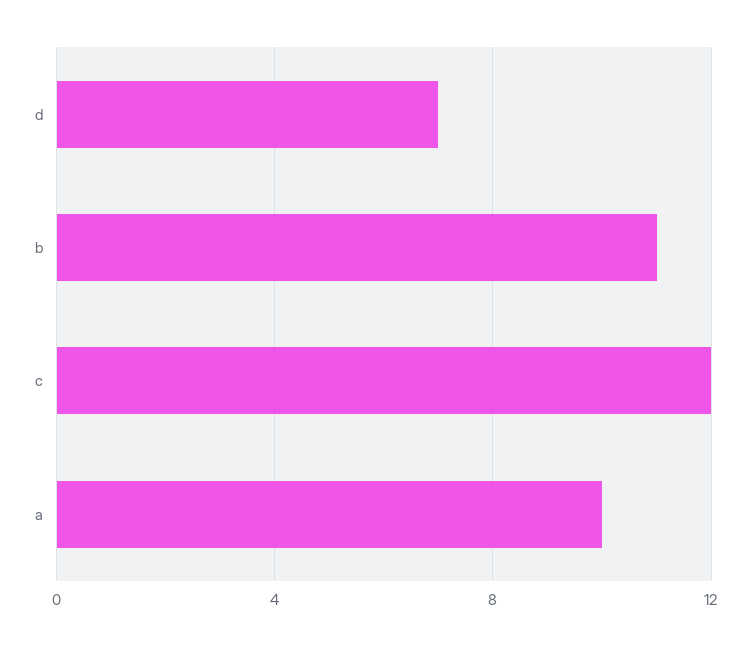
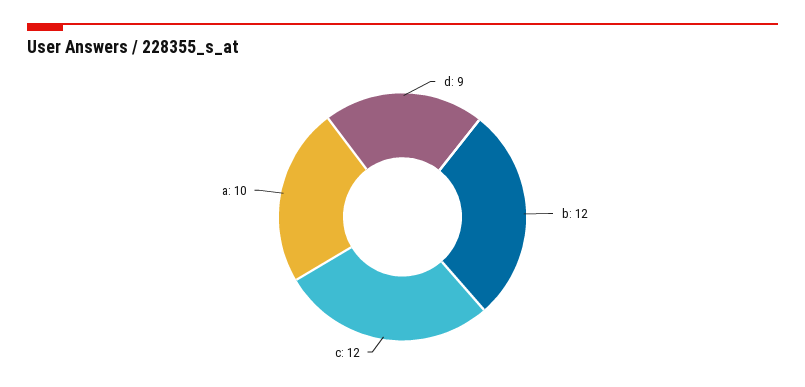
  {
-   "d": 7,
+   "d": 9,
-   "b": 11,
+   "b": 12,
    "c": 12,
    "a": 10
  }

